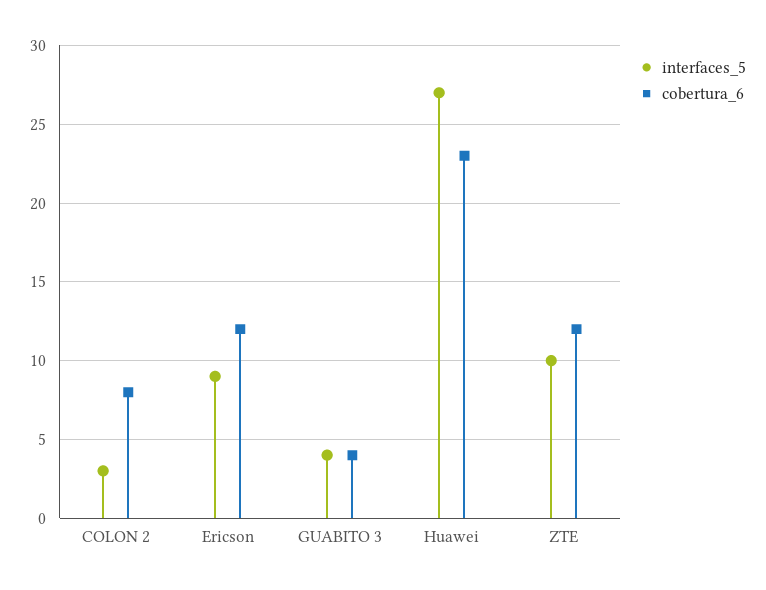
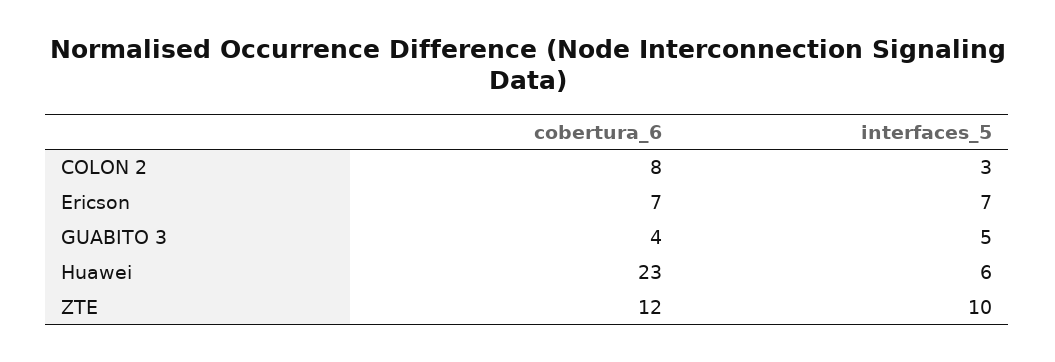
  {
    "interfaces_5": {
      "COLON 2": 3,
-     "Ericson": 9,
+     "Ericson": 7,
-     "GUABITO 3": 4,
+     "GUABITO 3": 5,
-     "Huawei": 27,
+     "Huawei": 6,
      "ZTE": 10
    },
    "cobertura_6": {
      "COLON 2": 8,
-     "Ericson": 12,
+     "Ericson": 7,
      "GUABITO 3": 4,
      "Huawei": 23,
      "ZTE": 12
    }
  }

